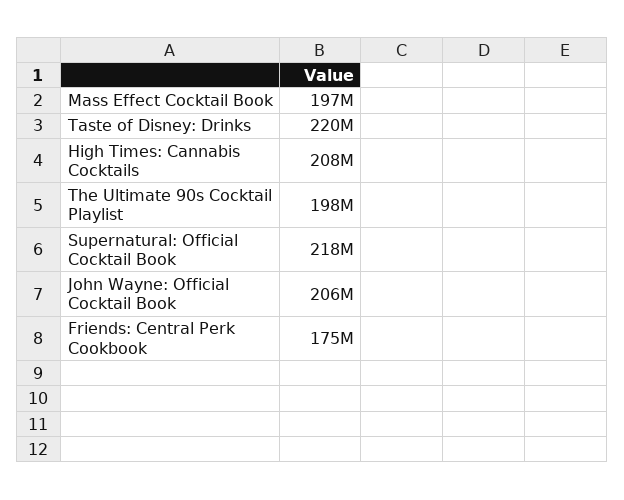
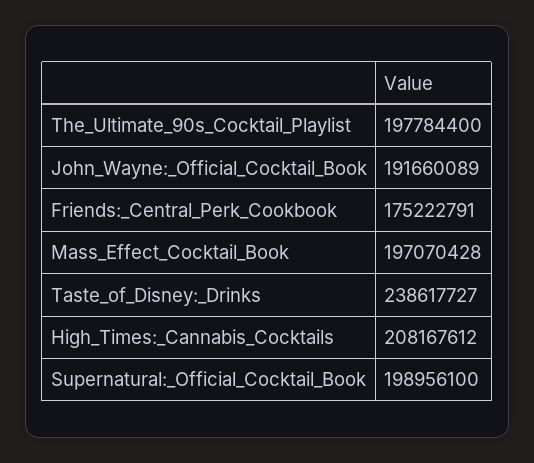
  {
    "Mass Effect Cocktail Book": 197070428,
-   "Taste of Disney: Drinks": 220000000,
+   "Taste of Disney: Drinks": 238617727,
    "High Times: Cannabis Cocktails": 208167612,
    "The Ultimate 90s Cocktail Playlist": 197784400,
-   "Supernatural: Official Cocktail Book": 218000000,
+   "Supernatural: Official Cocktail Book": 198956100,
-   "John Wayne: Official Cocktail Book": 206000000,
+   "John Wayne: Official Cocktail Book": 191660089,
    "Friends: Central Perk Cookbook": 175222791
  }

